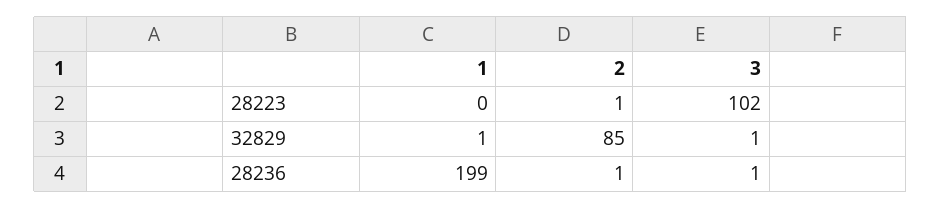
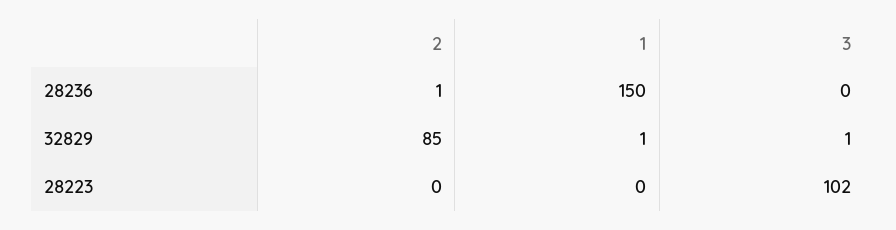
  {
    "1": {
      "28223": 0,
      "32829": 1,
-     "28236": 199
+     "28236": 150
    },
    "2": {
-     "28223": 1,
+     "28223": 0,
      "32829": 85,
      "28236": 1
    },
    "3": {
      "28223": 102,
      "32829": 1,
-     "28236": 1
+     "28236": 0
    }
  }

